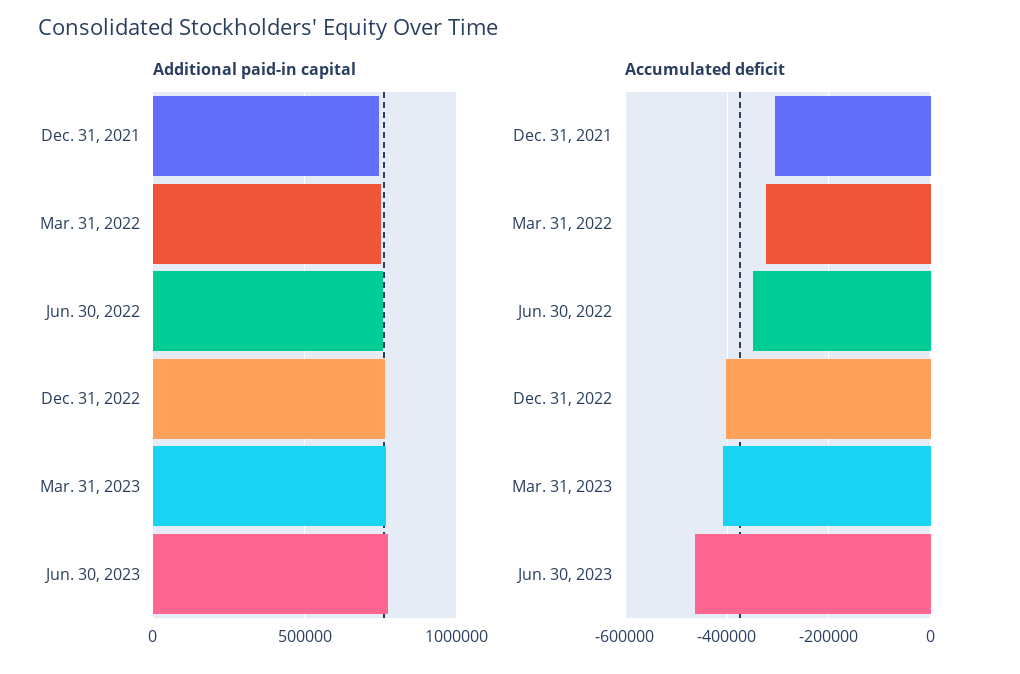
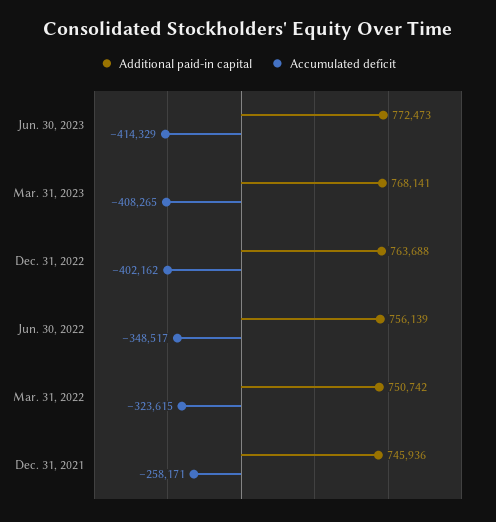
  {
    "Additional paid-in capital": {
      "Dec. 31, 2021": 745936,
      "Mar. 31, 2022": 750742,
      "Jun. 30, 2022": 756139,
      "Dec. 31, 2022": 763688,
      "Mar. 31, 2023": 768141,
      "Jun. 30, 2023": 772473
    },
    "Accumulated deficit": {
-     "Dec. 31, 2021": -300000,
+     "Dec. 31, 2021": -258171,
      "Mar. 31, 2022": -323615,
      "Jun. 30, 2022": -348517,
      "Dec. 31, 2022": -402162,
      "Mar. 31, 2023": -408265,
-     "Jun. 30, 2023": -460000
+     "Jun. 30, 2023": -414329
    }
  }

